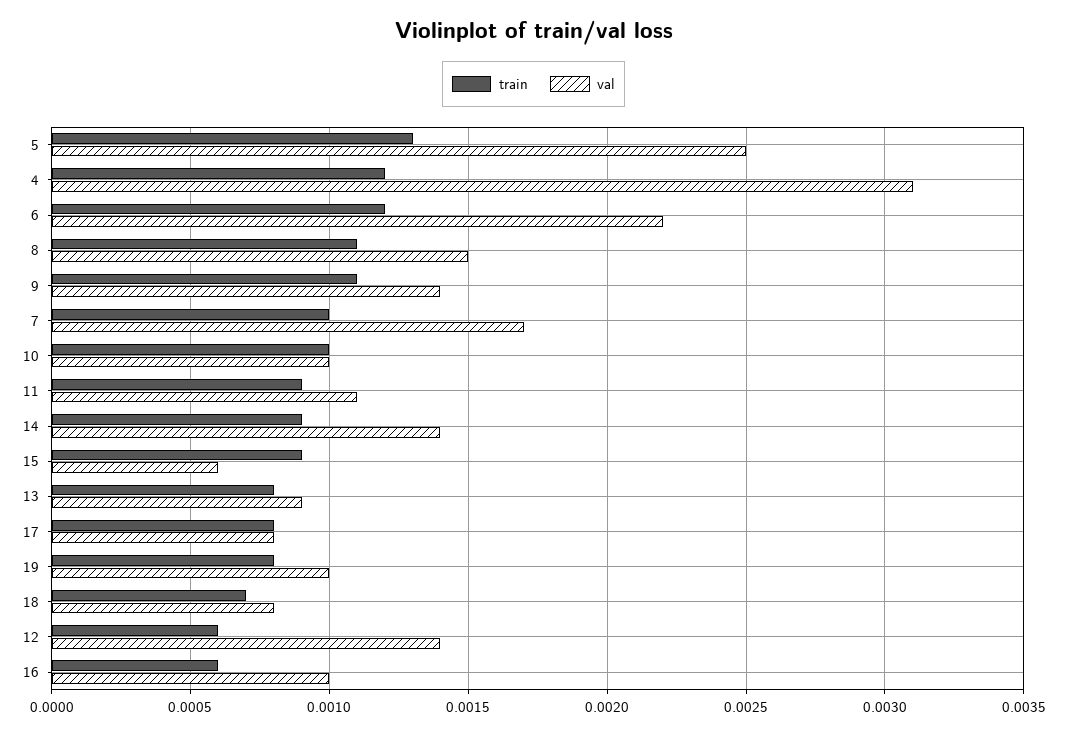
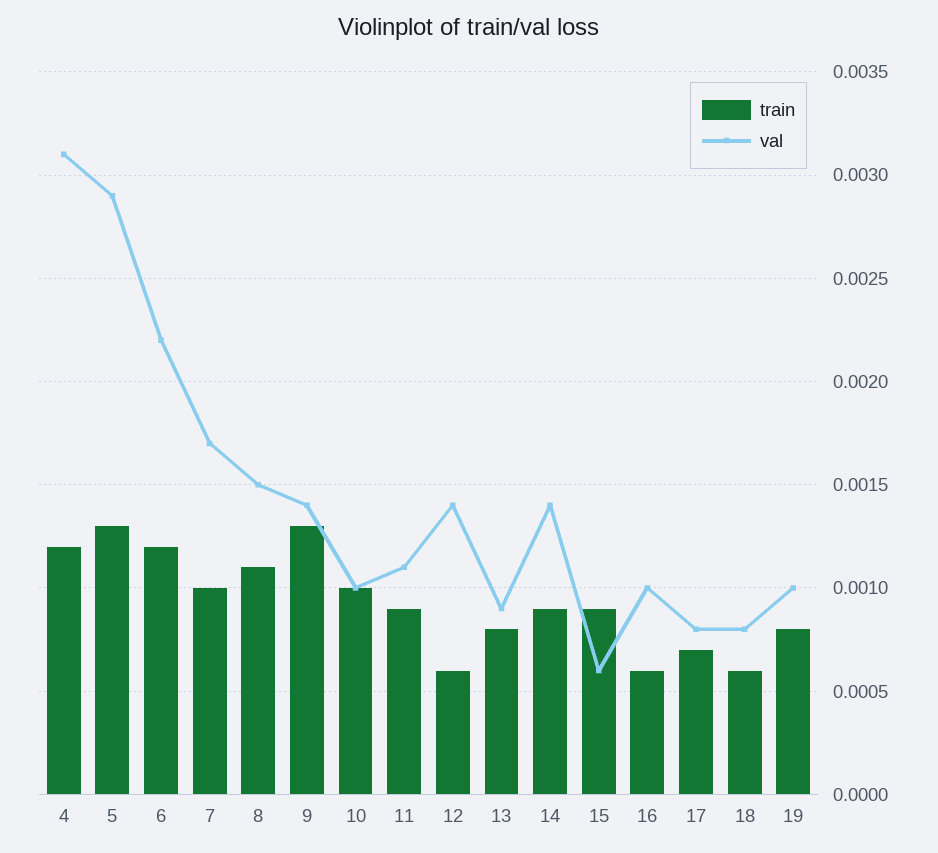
  {
    "train": {
      "5": 0.0013,
      "4": 0.0012,
      "6": 0.0012,
      "8": 0.0011,
-     "9": 0.0011,
+     "9": 0.0013,
      "7": 0.001,
      "10": 0.001,
      "11": 0.0009,
      "14": 0.0009,
      "15": 0.0009,
      "13": 0.0008,
-     "17": 0.0008,
+     "17": 0.0007,
      "19": 0.0008,
-     "18": 0.0007,
+     "18": 0.0006,
      "12": 0.0006,
      "16": 0.0006
    },
    "val": {
-     "5": 0.0025,
+     "5": 0.0029,
      "4": 0.0031,
      "6": 0.0022,
      "8": 0.0015,
      "9": 0.0014,
      "7": 0.0017,
      "10": 0.001,
      "11": 0.0011,
      "14": 0.0014,
      "15": 0.0006,
      "13": 0.0009,
      "17": 0.0008,
      "19": 0.001,
      "18": 0.0008,
      "12": 0.0014,
      "16": 0.001
    }
  }

